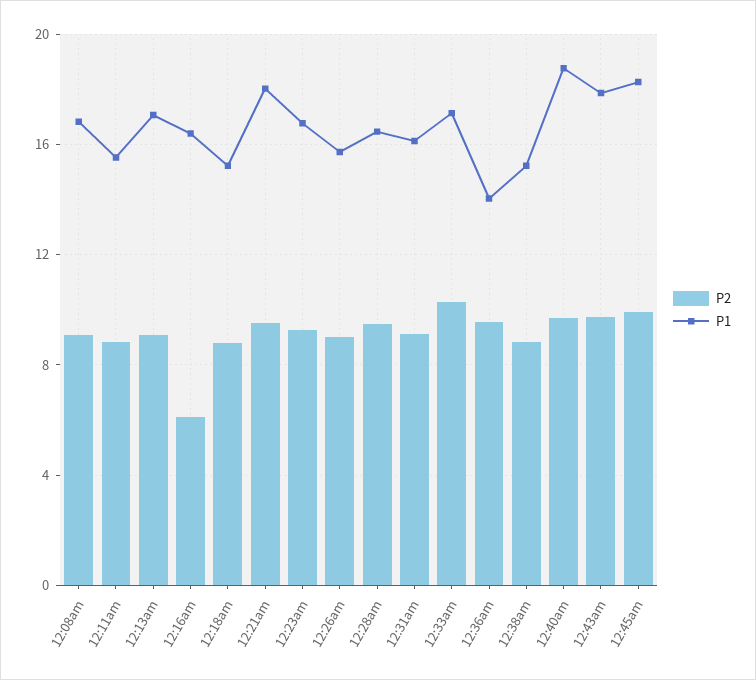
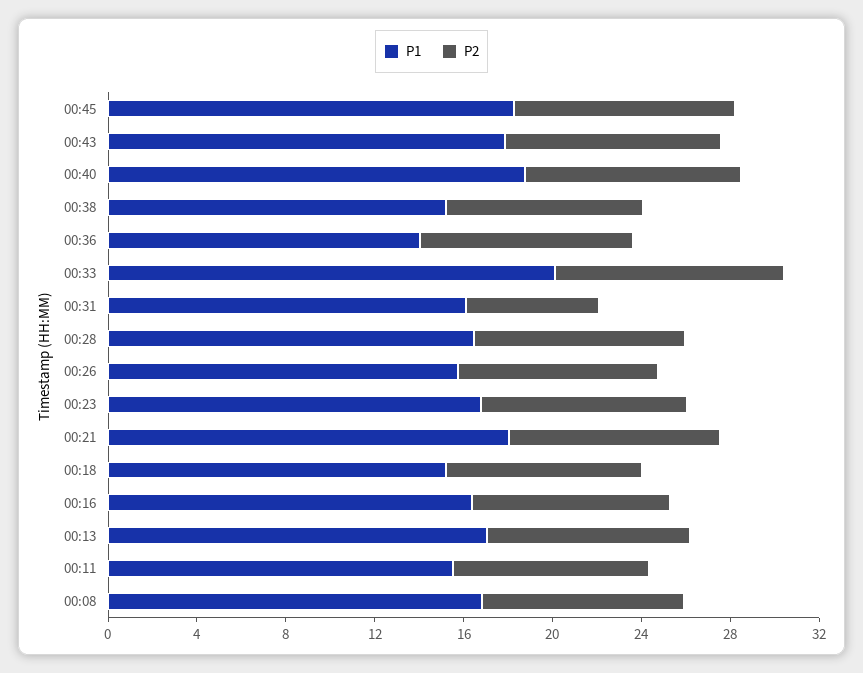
  {
    "P2": {
      "12:08am": 9,
      "12:11am": 9,
      "12:13am": 9,
-     "12:16am": 6,
+     "12:16am": 9,
      "12:18am": 9,
      "12:21am": 9.5,
      "12:23am": 9.5,
      "12:26am": 9,
      "12:28am": 9.5,
-     "12:31am": 9,
+     "12:31am": 6,
      "12:33am": 10.5,
      "12:36am": 9.5,
      "12:38am": 9,
      "12:40am": 9.5,
      "12:43am": 9.5,
      "12:45am": 10
    },
    "P1": {
      "12:08am": 17,
      "12:11am": 15.5,
      "12:13am": 17,
      "12:16am": 16.5,
      "12:18am": 15,
      "12:21am": 18,
      "12:23am": 17,
      "12:26am": 15.5,
      "12:28am": 16.5,
      "12:31am": 16,
-     "12:33am": 17,
+     "12:33am": 20,
      "12:36am": 14,
      "12:38am": 15,
      "12:40am": 19,
      "12:43am": 18,
      "12:45am": 18.5
    }
  }

